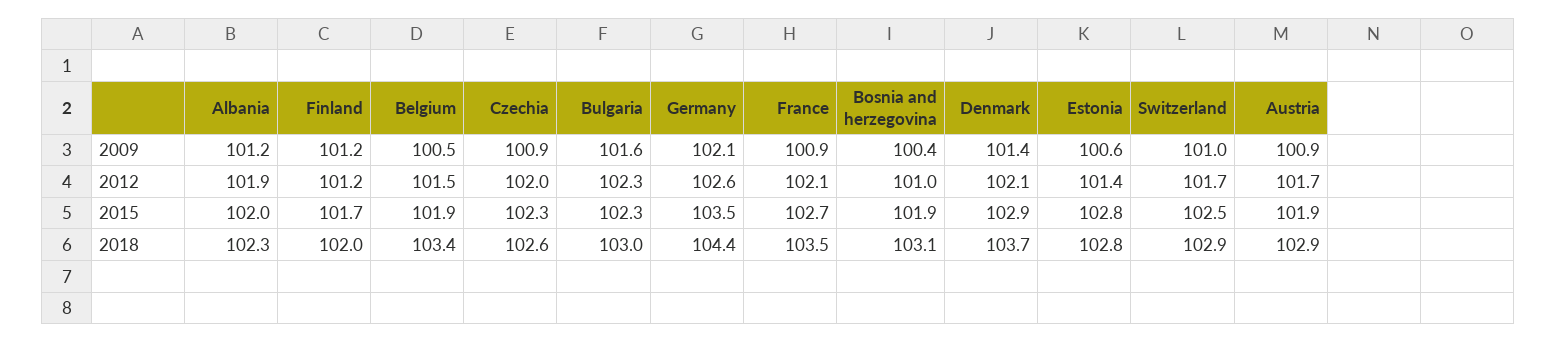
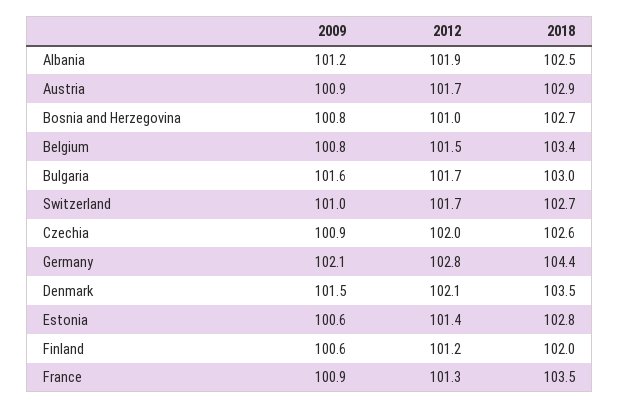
  {
    "Albania": {
      "2009": 101.2,
      "2012": 101.9,
-     "2015": 102,
-     "2018": 102.3
+     "2018": 102.5
    },
    "Finland": {
-     "2009": 101.2,
+     "2009": 100.6,
      "2012": 101.2,
-     "2015": 101.7,
      "2018": 102
    },
    "Belgium": {
-     "2009": 100.5,
+     "2009": 100.8,
      "2012": 101.5,
-     "2015": 101.9,
      "2018": 103.4
    },
    "Czechia": {
      "2009": 100.9,
      "2012": 102,
-     "2015": 102.3,
      "2018": 102.6
    },
    "Bulgaria": {
      "2009": 101.6,
-     "2012": 102.3,
+     "2012": 101.7,
-     "2015": 102.3,
      "2018": 103
    },
    "Germany": {
      "2009": 102.1,
-     "2012": 102.6,
+     "2012": 102.8,
-     "2015": 103.5,
      "2018": 104.4
    },
    "France": {
      "2009": 100.9,
-     "2012": 102.1,
+     "2012": 101.3,
-     "2015": 102.7,
      "2018": 103.5
    },
    "Bosnia and herzegovina": {
-     "2009": 100.4,
+     "2009": 100.8,
      "2012": 101,
-     "2015": 101.9,
-     "2018": 103.1
+     "2018": 102.7
    },
    "Denmark": {
-     "2009": 101.4,
+     "2009": 101.5,
      "2012": 102.1,
-     "2015": 102.9,
-     "2018": 103.7
+     "2018": 103.5
    },
    "Estonia": {
      "2009": 100.6,
      "2012": 101.4,
-     "2015": 102.8,
      "2018": 102.8
    },
    "Switzerland": {
      "2009": 101,
      "2012": 101.7,
-     "2015": 102.5,
-     "2018": 102.9
+     "2018": 102.7
    },
    "Austria": {
      "2009": 100.9,
      "2012": 101.7,
-     "2015": 101.9,
      "2018": 102.9
    }
  }

